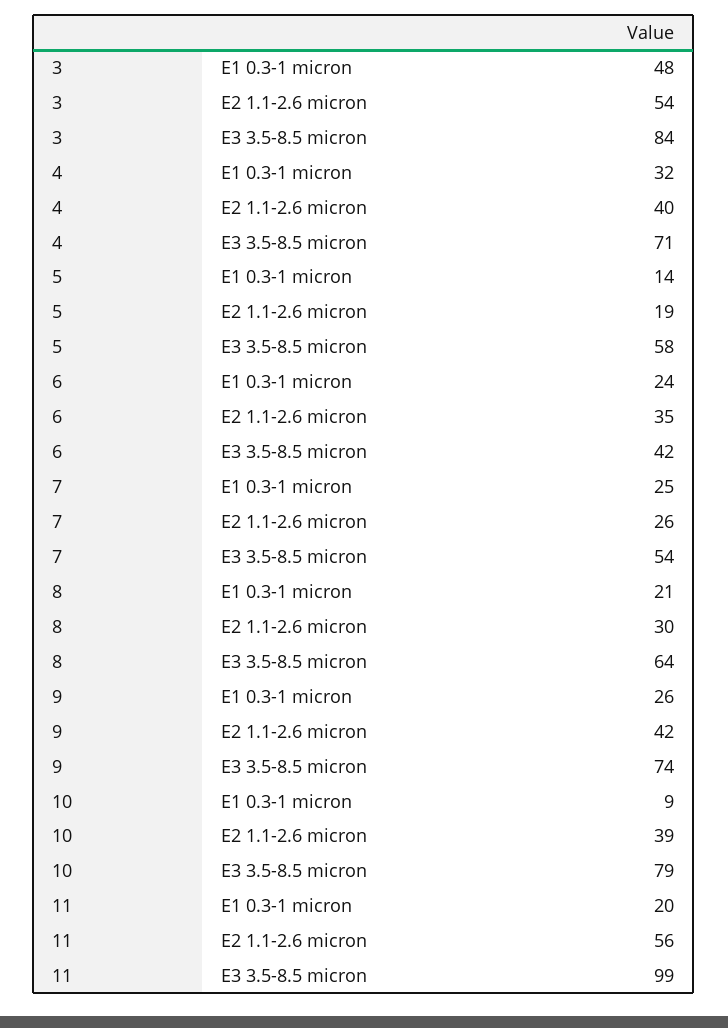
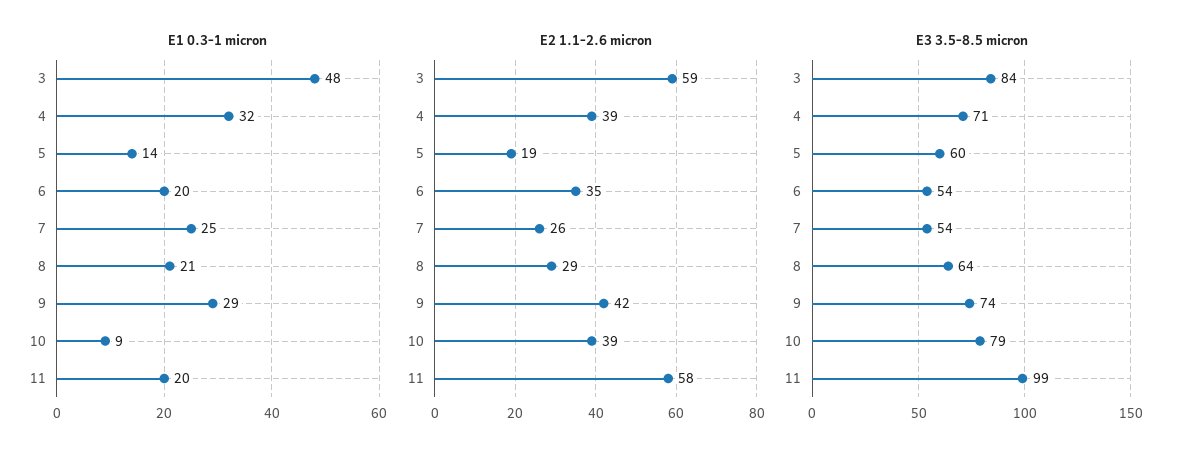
  {
    "E1 0.3-1 micron": {
      "3": 48,
      "4": 32,
      "5": 14,
-     "6": 24,
+     "6": 20,
      "7": 25,
      "8": 21,
-     "9": 26,
+     "9": 29,
      "10": 9,
      "11": 20
    },
    "E2 1.1-2.6 micron": {
-     "3": 54,
+     "3": 59,
-     "4": 40,
+     "4": 39,
      "5": 19,
      "6": 35,
      "7": 26,
-     "8": 30,
+     "8": 29,
      "9": 42,
      "10": 39,
-     "11": 56
+     "11": 58
    },
    "E3 3.5-8.5 micron": {
      "3": 84,
      "4": 71,
-     "5": 58,
+     "5": 60,
-     "6": 42,
+     "6": 54,
      "7": 54,
      "8": 64,
      "9": 74,
      "10": 79,
      "11": 99
    }
  }

